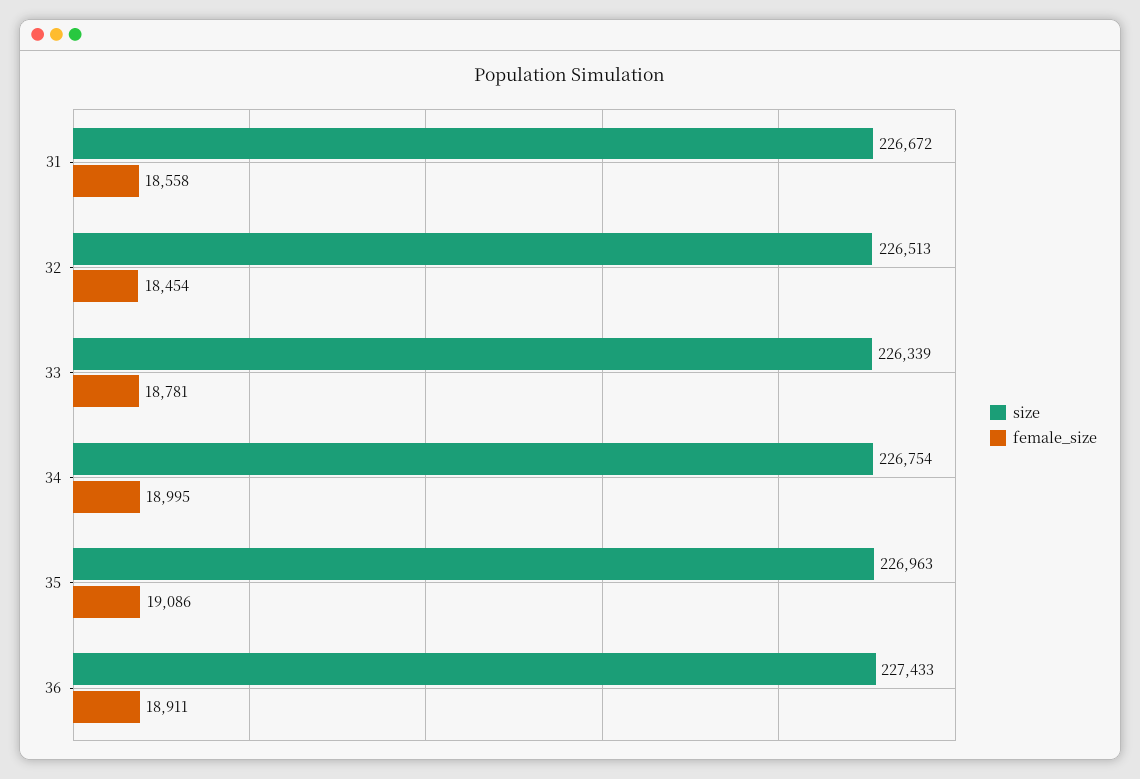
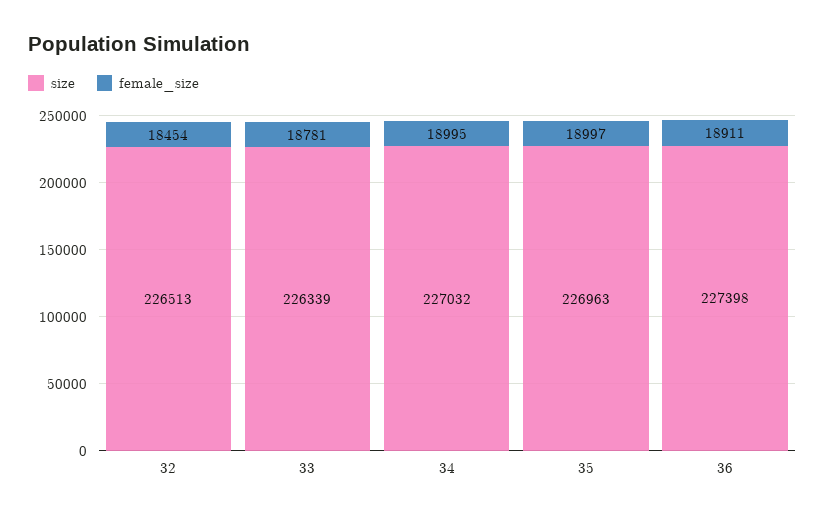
  {
    "size": {
-     "31": 226672,
      "32": 226513,
      "33": 226339,
-     "34": 226754,
+     "34": 227032,
      "35": 226963,
-     "36": 227433
+     "36": 227398
    },
    "female_size": {
-     "31": 18558,
      "32": 18454,
      "33": 18781,
      "34": 18995,
-     "35": 19086,
+     "35": 18997,
      "36": 18911
    }
  }

